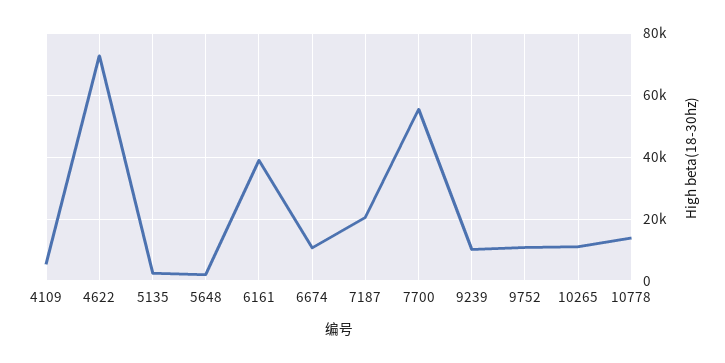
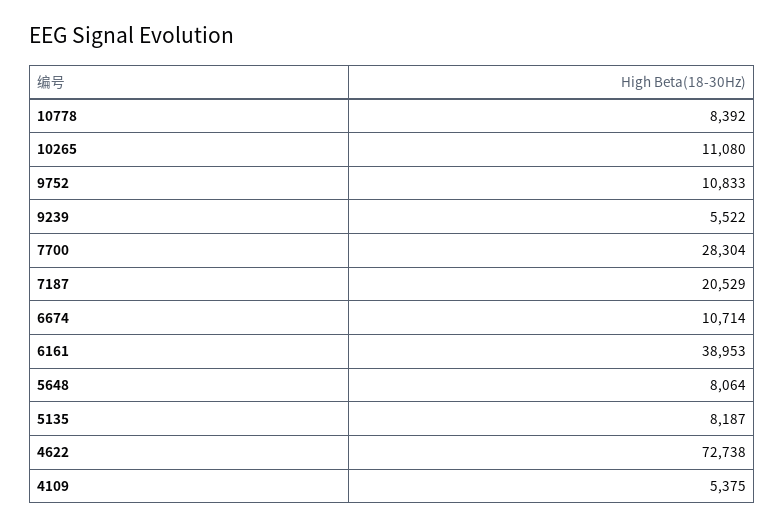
  {
    "4109": 5375,
    "4622": 72738,
-   "5135": 2000,
+   "5135": 8187,
-   "5648": 2000,
+   "5648": 8064,
    "6161": 38953,
    "6674": 10714,
    "7187": 20529,
-   "7700": 56000,
+   "7700": 28304,
-   "9239": 10000,
+   "9239": 5522,
    "9752": 10833,
    "10265": 11080,
-   "10778": 14000
+   "10778": 8392
  }

